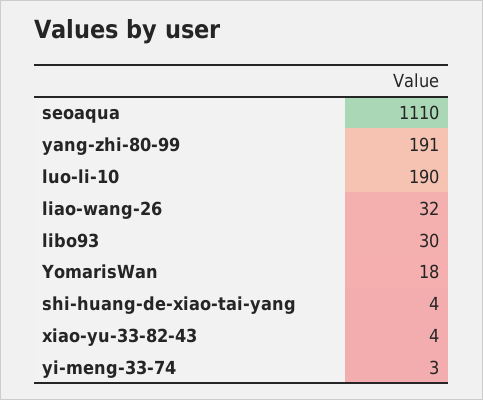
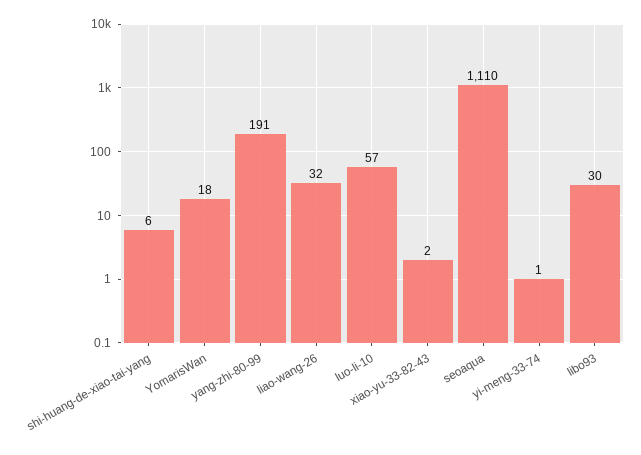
  {
    "seoaqua": 1110,
    "yang-zhi-80-99": 191,
-   "luo-li-10": 190,
+   "luo-li-10": 57,
    "liao-wang-26": 32,
    "libo93": 30,
    "YomarisWan": 18,
-   "shi-huang-de-xiao-tai-yang": 4,
+   "shi-huang-de-xiao-tai-yang": 6,
-   "xiao-yu-33-82-43": 4,
+   "xiao-yu-33-82-43": 2,
-   "yi-meng-33-74": 3
+   "yi-meng-33-74": 1
  }

